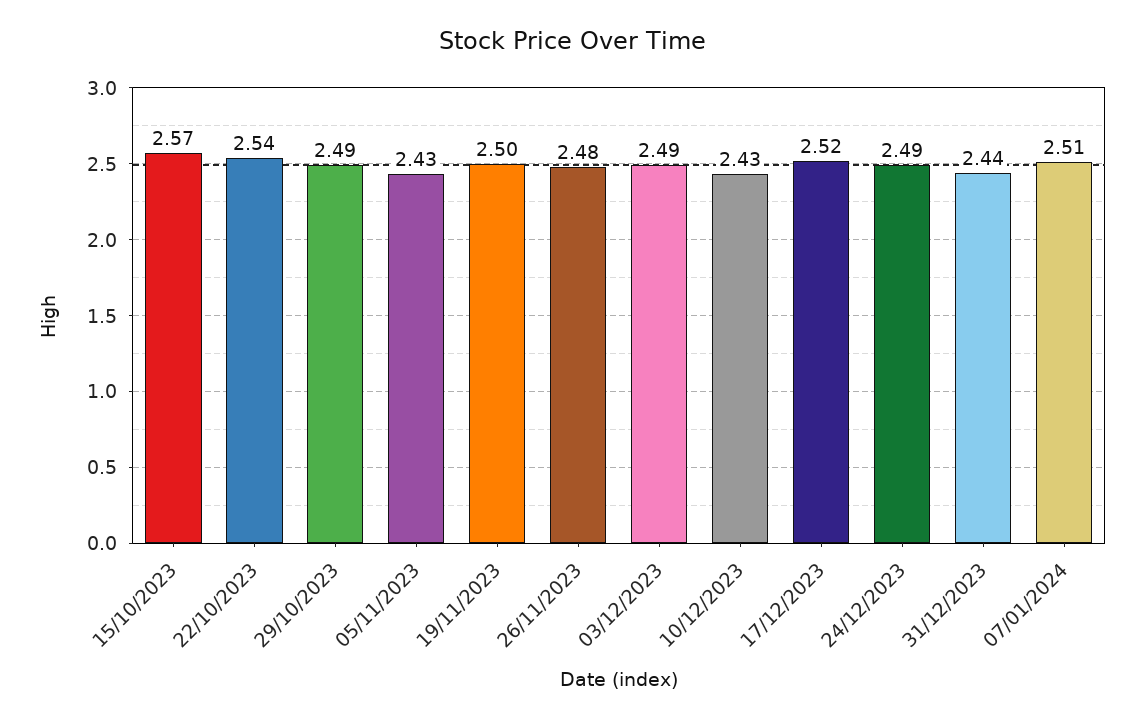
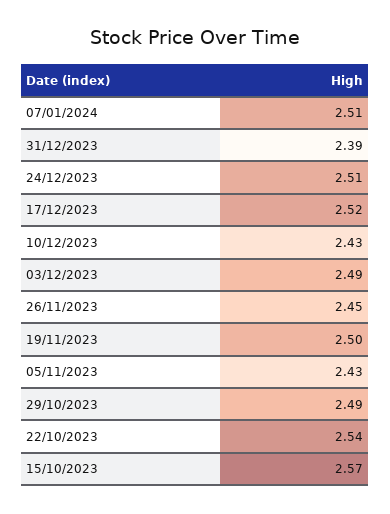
  {
    "15/10/2023": 2.57,
    "22/10/2023": 2.54,
    "29/10/2023": 2.49,
    "05/11/2023": 2.43,
    "19/11/2023": 2.5,
-   "26/11/2023": 2.48,
+   "26/11/2023": 2.45,
    "03/12/2023": 2.49,
    "10/12/2023": 2.43,
    "17/12/2023": 2.52,
-   "24/12/2023": 2.49,
+   "24/12/2023": 2.51,
-   "31/12/2023": 2.44,
+   "31/12/2023": 2.39,
    "07/01/2024": 2.51
  }

